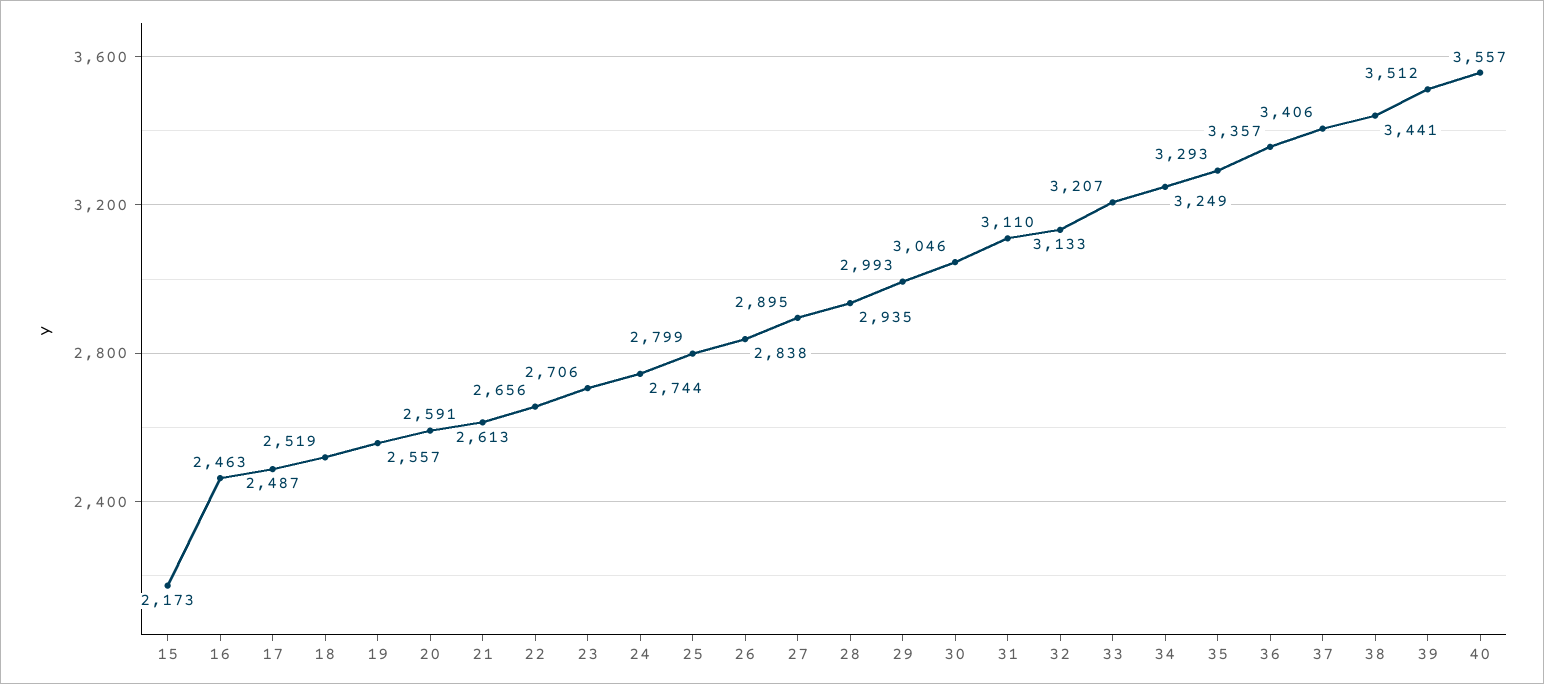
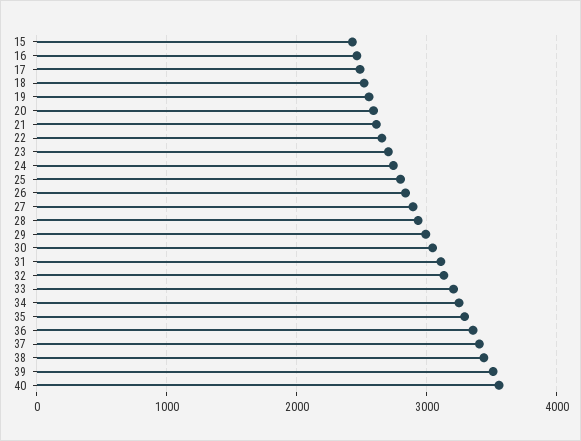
  {
-   "15": 2173,
+   "15": 2400,
    "16": 2463,
    "17": 2487,
    "18": 2519,
    "19": 2557,
    "20": 2591,
    "21": 2613,
    "22": 2656,
    "23": 2706,
    "24": 2744,
    "25": 2799,
    "26": 2838,
    "27": 2895,
    "28": 2935,
    "29": 2993,
    "30": 3046,
    "31": 3110,
    "32": 3133,
    "33": 3207,
    "34": 3249,
    "35": 3293,
    "36": 3357,
    "37": 3406,
    "38": 3441,
    "39": 3512,
    "40": 3557
  }

